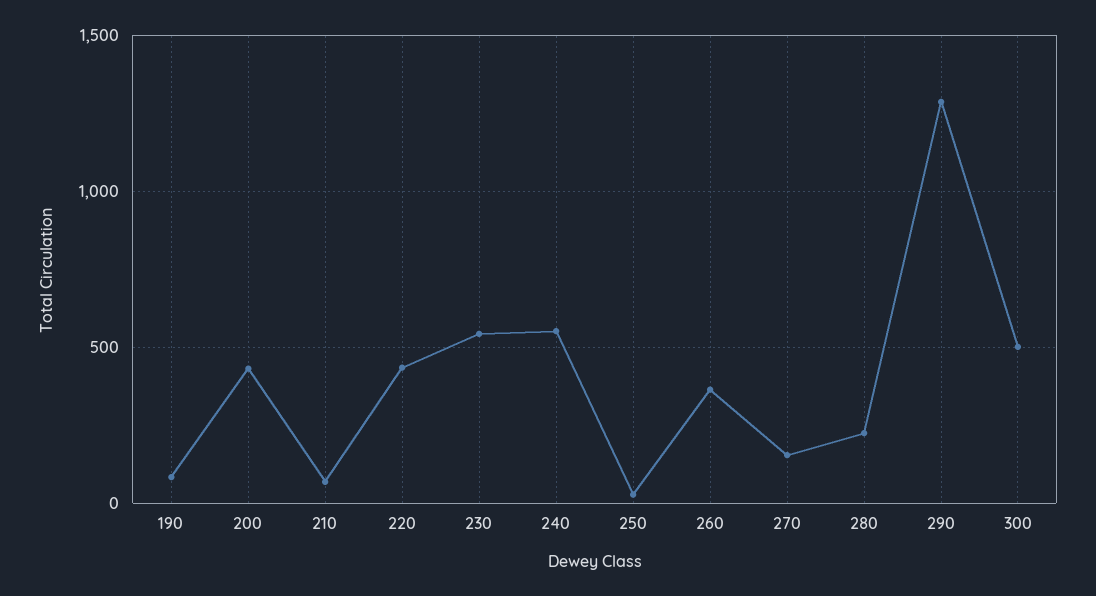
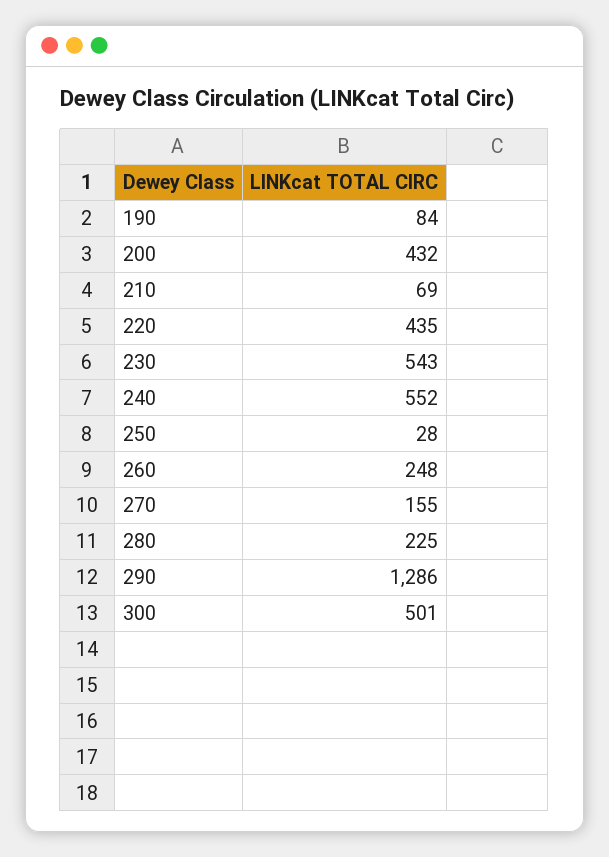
  {
    "190": 84,
    "200": 432,
    "210": 69,
    "220": 435,
    "230": 543,
    "240": 552,
    "250": 28,
-   "260": 350,
+   "260": 248,
    "270": 155,
    "280": 225,
    "290": 1286,
    "300": 501
  }

